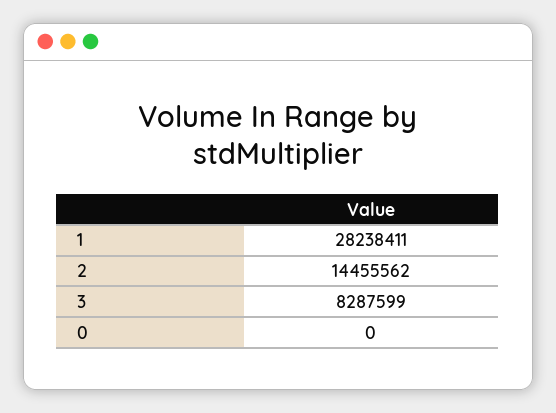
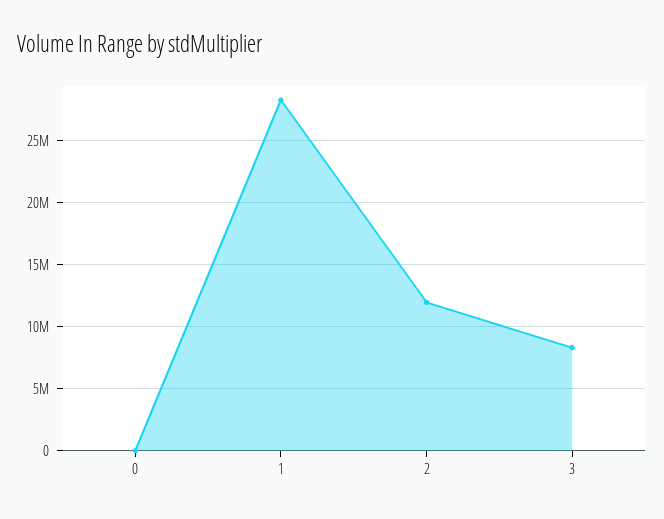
  {
    "1": 28238411,
-   "2": 14455562,
+   "2": 12000000,
    "3": 8287599,
    "0": 0
  }

